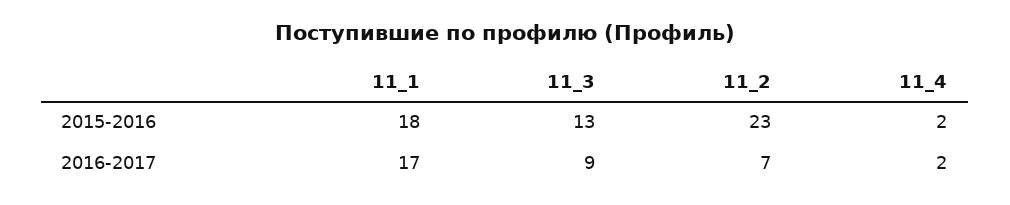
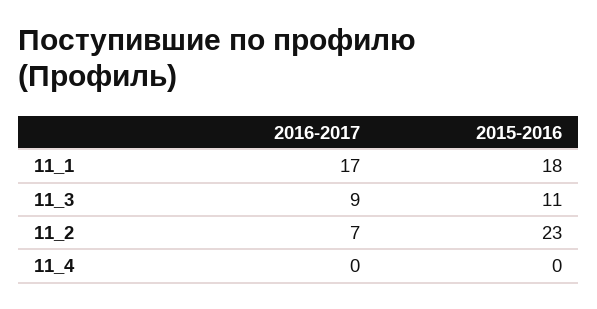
  {
    "11_1": {
      "2015-2016": 18,
      "2016-2017": 17
    },
    "11_3": {
-     "2015-2016": 13,
+     "2015-2016": 11,
      "2016-2017": 9
    },
    "11_2": {
      "2015-2016": 23,
      "2016-2017": 7
    },
    "11_4": {
-     "2015-2016": 2,
+     "2015-2016": 0,
-     "2016-2017": 2
+     "2016-2017": 0
    }
  }

